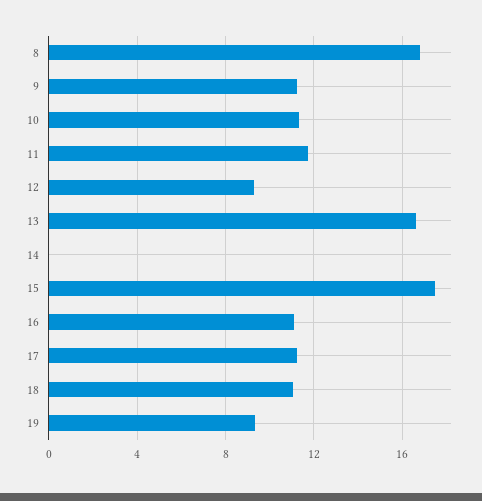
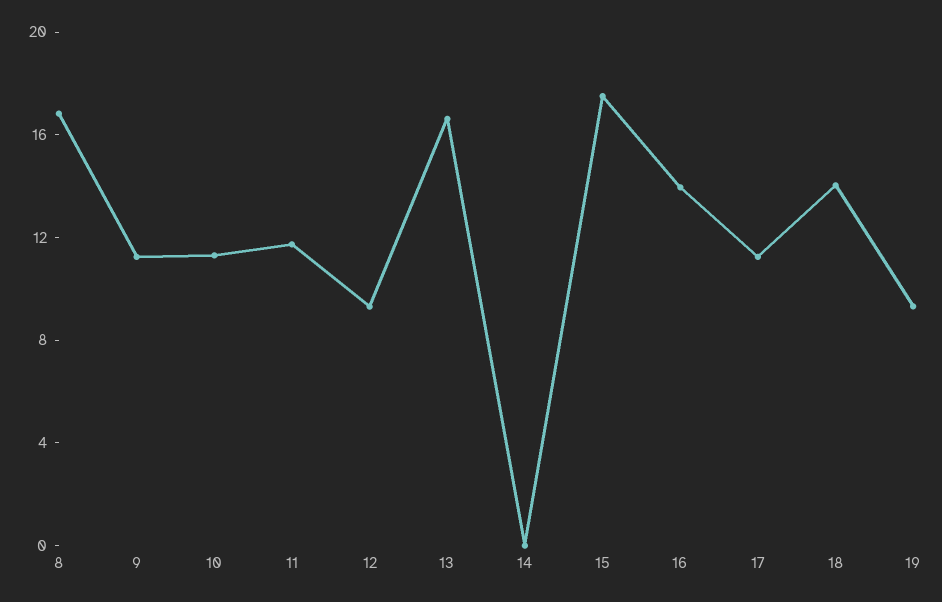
  {
    "8": 17,
    "9": 11.5,
    "10": 11.5,
    "11": 11.5,
    "12": 9.5,
    "13": 16.5,
    "14": 0,
    "15": 17.5,
-   "16": 11,
+   "16": 14,
    "17": 11.5,
-   "18": 11,
+   "18": 14,
    "19": 9.5
  }

